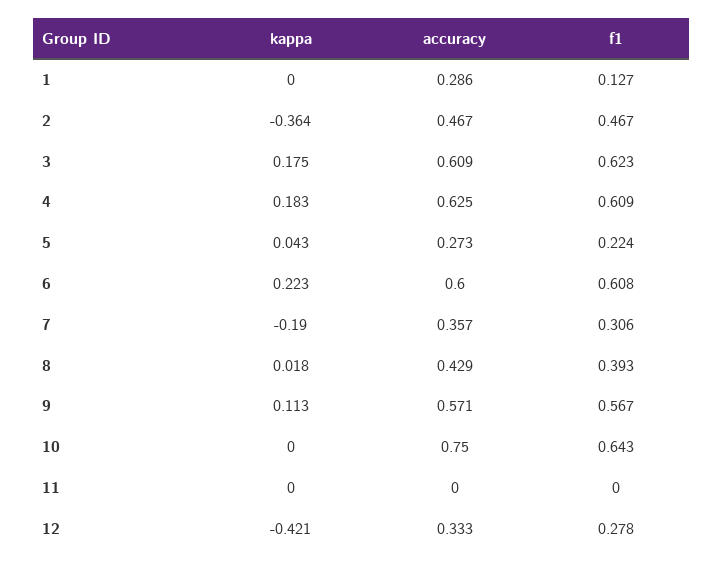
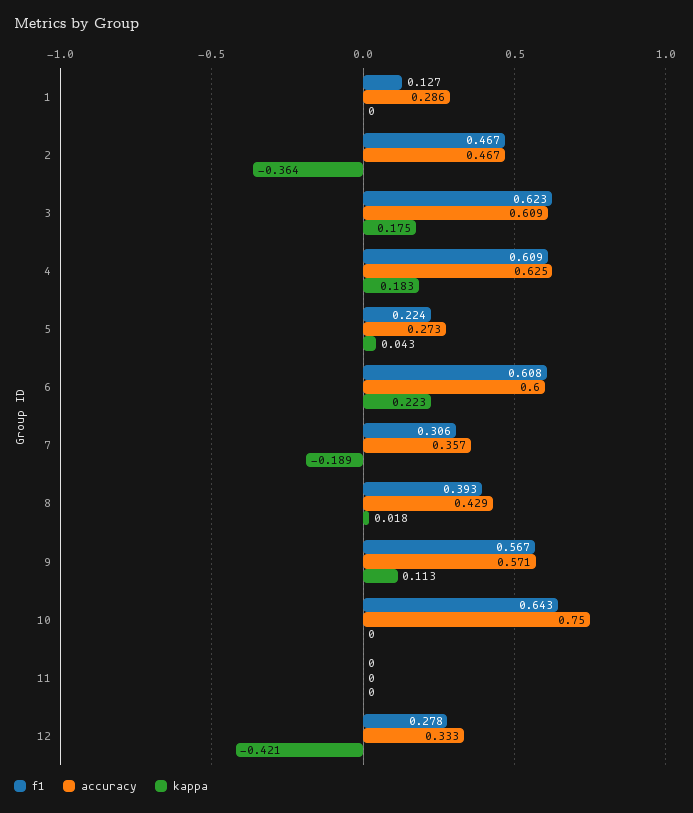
  {
    "kappa": {
      "1": 0,
      "2": -0.364,
      "3": 0.175,
      "4": 0.183,
      "5": 0.043,
      "6": 0.223,
-     "7": -0.19,
+     "7": -0.189,
      "8": 0.018,
      "9": 0.113,
      "10": 0,
      "11": 0,
      "12": -0.421
    },
    "accuracy": {
      "1": 0.286,
      "2": 0.467,
      "3": 0.609,
      "4": 0.625,
      "5": 0.273,
      "6": 0.6,
      "7": 0.357,
      "8": 0.429,
      "9": 0.571,
      "10": 0.75,
      "11": 0,
      "12": 0.333
    },
    "f1": {
      "1": 0.127,
      "2": 0.467,
      "3": 0.623,
      "4": 0.609,
      "5": 0.224,
      "6": 0.608,
      "7": 0.306,
      "8": 0.393,
      "9": 0.567,
      "10": 0.643,
      "11": 0,
      "12": 0.278
    }
  }

